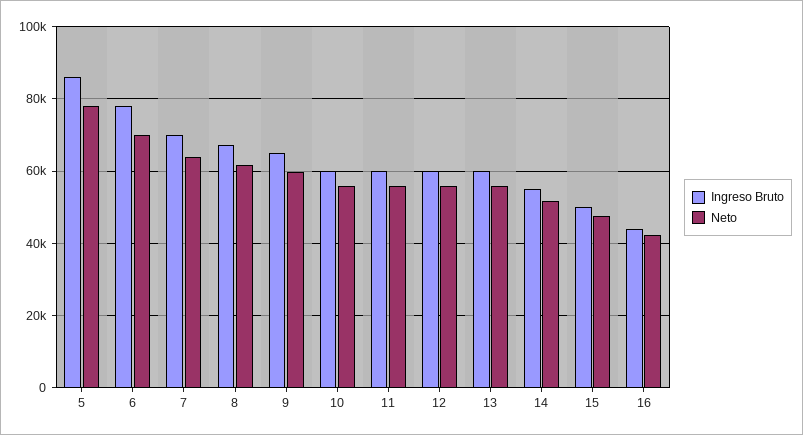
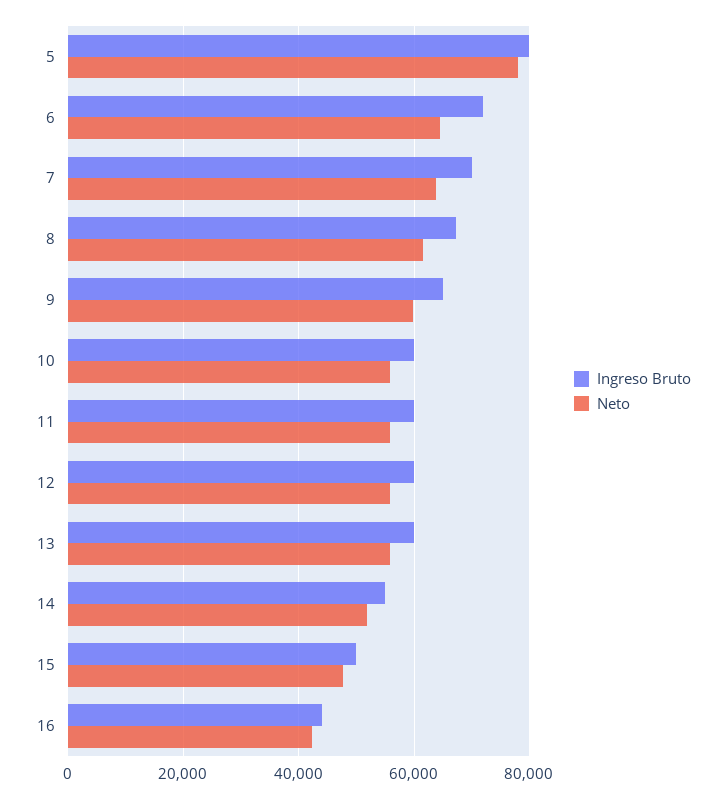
  {
    "Ingreso Bruto": {
-     "5": 86000,
+     "5": 80000,
-     "6": 78000,
+     "6": 72000,
      "7": 70000,
      "8": 68000,
      "9": 66000,
      "10": 60000,
      "11": 60000,
      "12": 60000,
      "13": 60000,
      "14": 56000,
      "15": 50000,
      "16": 44000
    },
    "Neto": {
      "5": 78000,
-     "6": 70000,
+     "6": 64000,
      "7": 64000,
      "8": 62000,
      "9": 60000,
      "10": 56000,
      "11": 56000,
      "12": 56000,
      "13": 56000,
      "14": 52000,
      "15": 48000,
      "16": 42000
    }
  }

